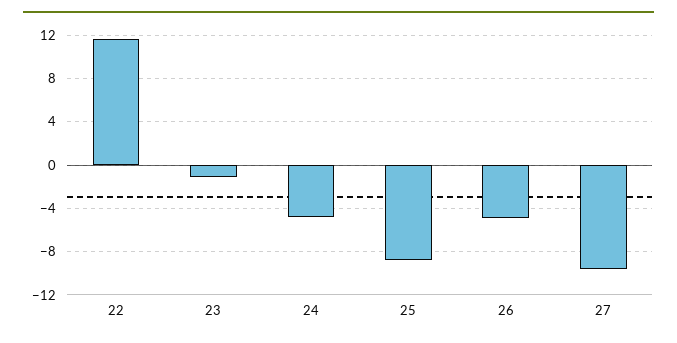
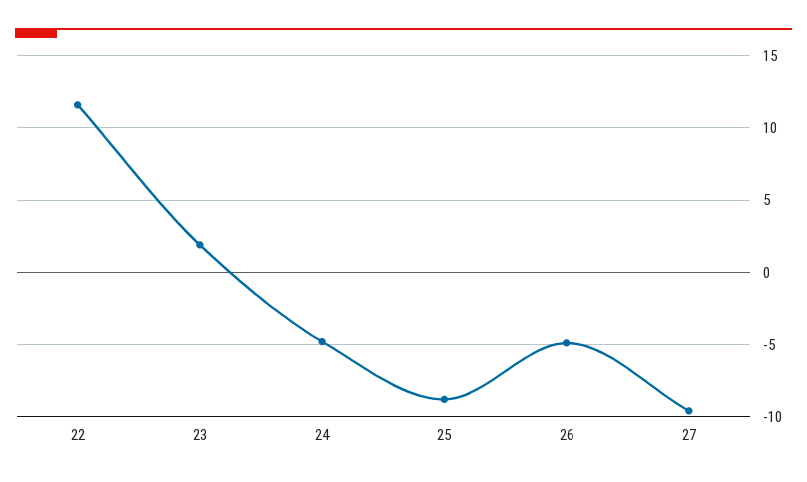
  {
    "22": 11.5,
-   "23": -1,
+   "23": 2,
    "24": -5,
    "25": -9,
    "26": -5,
    "27": -9.5
  }

